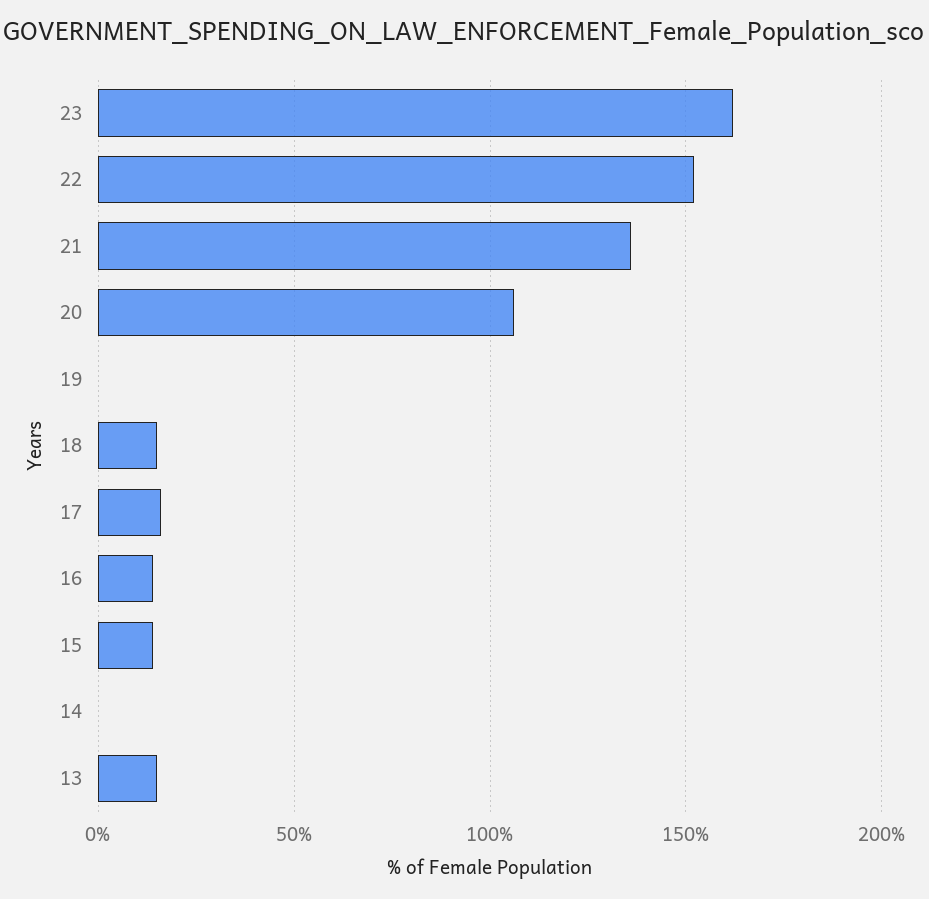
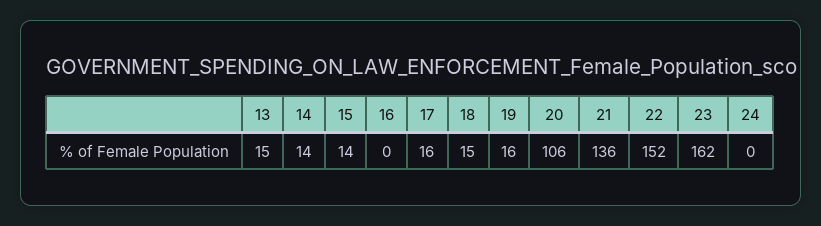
  {
    "23": 162,
    "22": 152,
    "21": 136,
    "20": 106,
-   "19": 0,
+   "19": 16,
    "18": 15,
    "17": 16,
-   "16": 15,
+   "16": 0,
    "15": 14,
-   "14": 0,
+   "14": 14,
-   "13": 15
+   "13": 15,
+   "24": 0
  }

